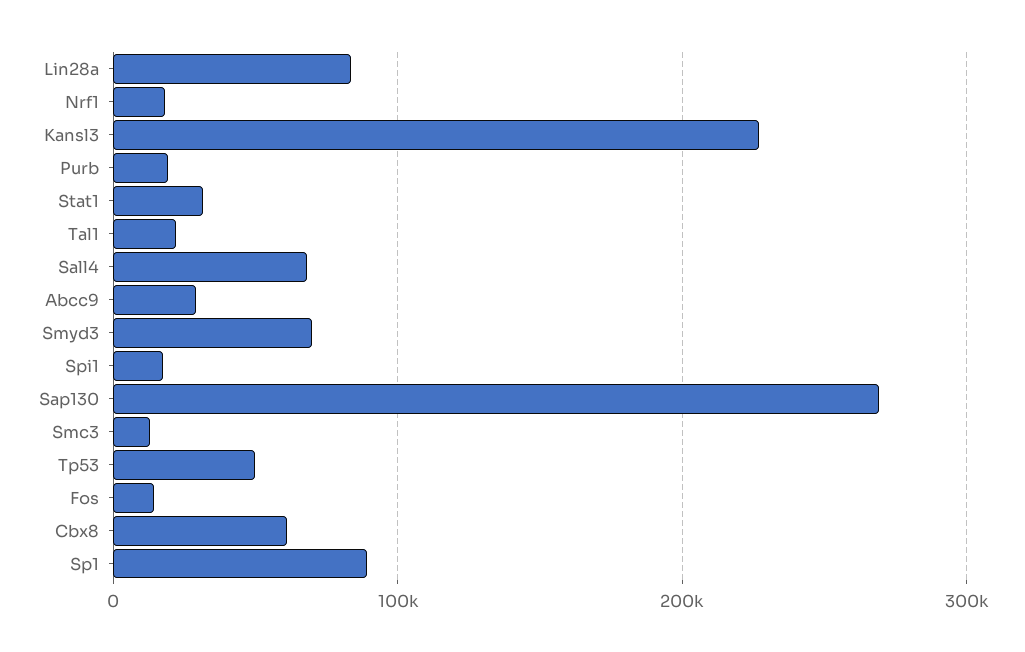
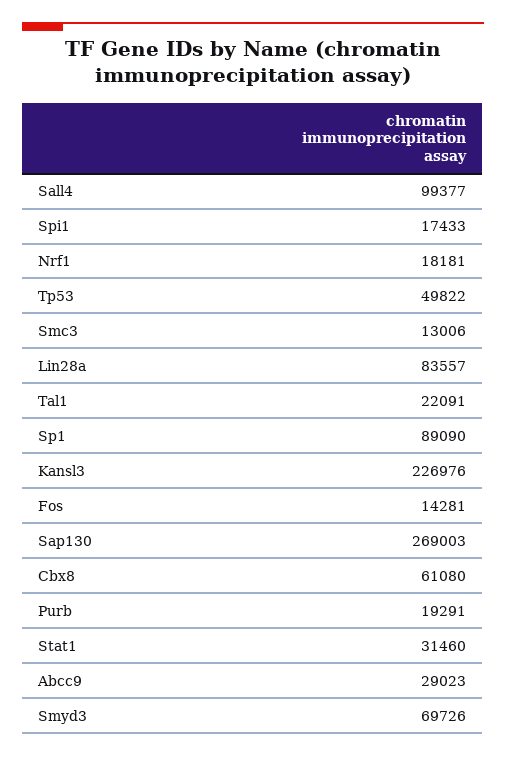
  {
    "Lin28a": 83557,
    "Nrf1": 18181,
    "Kansl3": 226976,
    "Purb": 19291,
    "Stat1": 31460,
    "Tal1": 22091,
-   "Sall4": 70000,
+   "Sall4": 99377,
    "Abcc9": 29023,
    "Smyd3": 69726,
    "Spi1": 17433,
    "Sap130": 269003,
    "Smc3": 13006,
    "Tp53": 49822,
    "Fos": 14281,
    "Cbx8": 61080,
    "Sp1": 89090
  }

